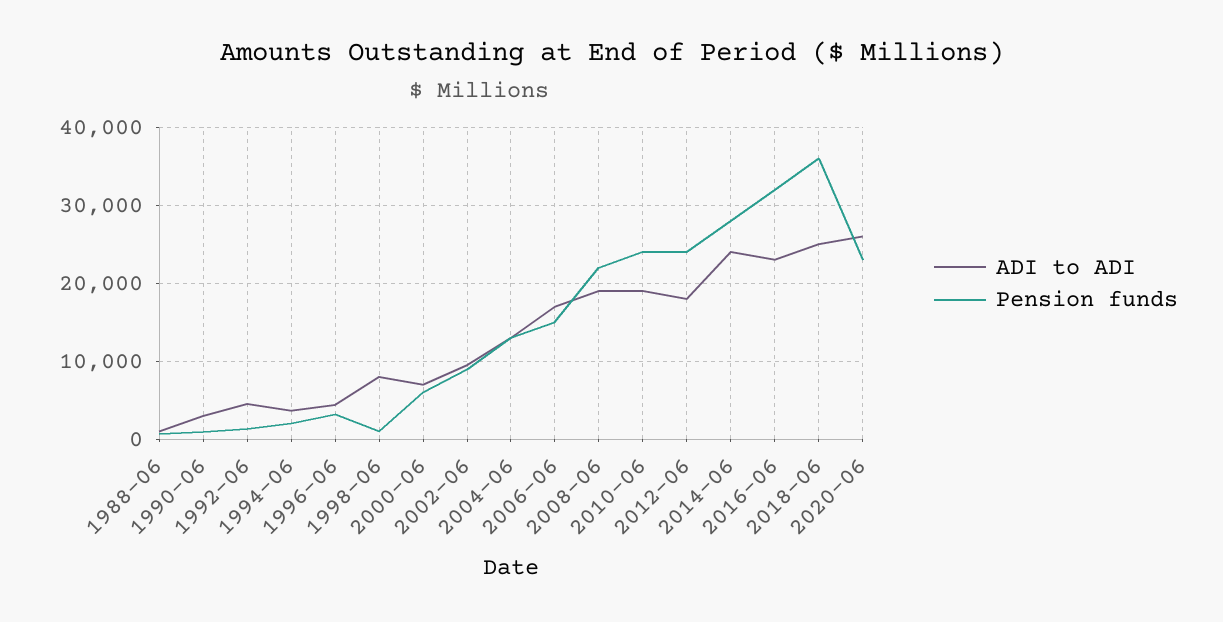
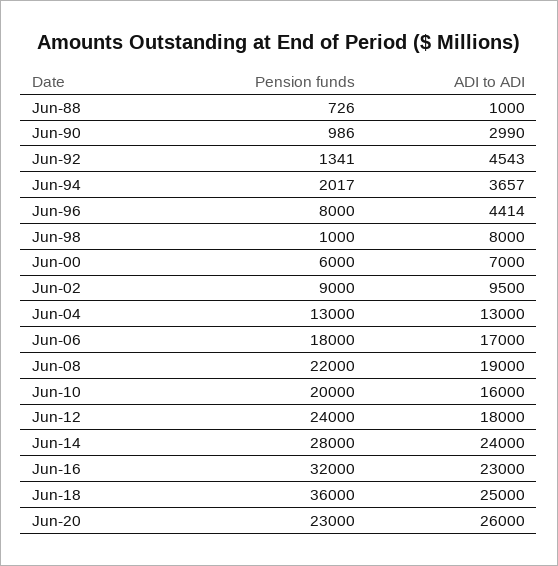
  {
    "ADI to ADI": {
      "1988-06": 1000,
      "1990-06": 2990,
      "1992-06": 4543,
      "1994-06": 3657,
      "1996-06": 4414,
      "1998-06": 8000,
      "2000-06": 7000,
      "2002-06": 9500,
      "2004-06": 13000,
      "2006-06": 17000,
      "2008-06": 19000,
-     "2010-06": 19000,
+     "2010-06": 16000,
      "2012-06": 18000,
      "2014-06": 24000,
      "2016-06": 23000,
      "2018-06": 25000,
      "2020-06": 26000
    },
    "Pension funds": {
      "1988-06": 726,
      "1990-06": 986,
      "1992-06": 1341,
      "1994-06": 2017,
-     "1996-06": 3000,
+     "1996-06": 8000,
      "1998-06": 1000,
      "2000-06": 6000,
      "2002-06": 9000,
      "2004-06": 13000,
-     "2006-06": 15000,
+     "2006-06": 18000,
      "2008-06": 22000,
-     "2010-06": 24000,
+     "2010-06": 20000,
      "2012-06": 24000,
      "2014-06": 28000,
      "2016-06": 32000,
      "2018-06": 36000,
      "2020-06": 23000
    }
  }

